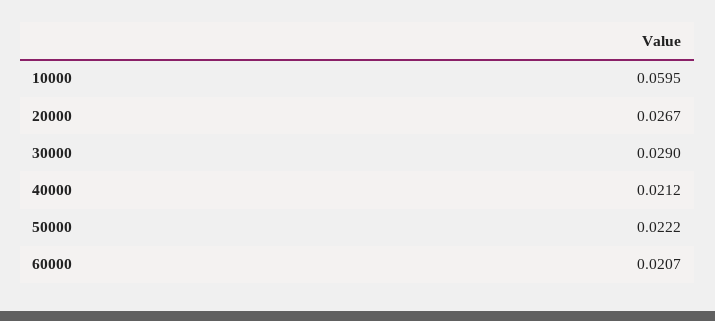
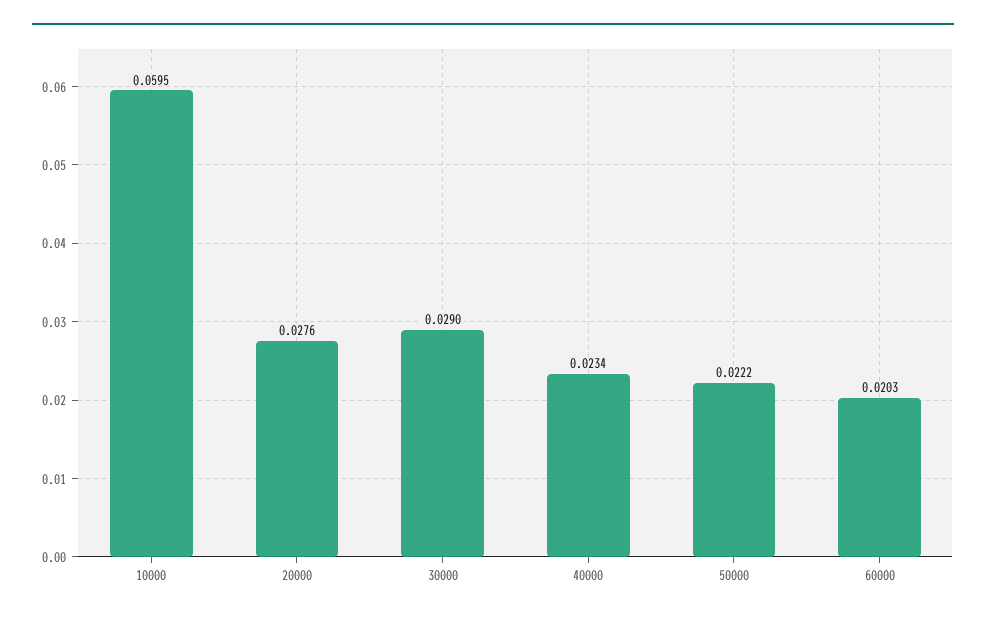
  {
    "10000": 0.0595,
-   "20000": 0.0267,
+   "20000": 0.0276,
    "30000": 0.029,
-   "40000": 0.0212,
+   "40000": 0.0234,
    "50000": 0.0222,
-   "60000": 0.0207
+   "60000": 0.0203
  }

